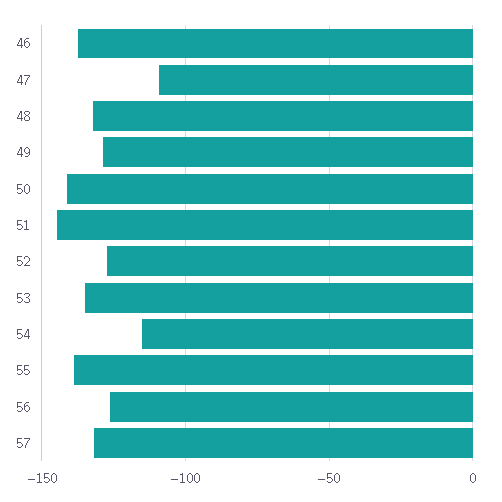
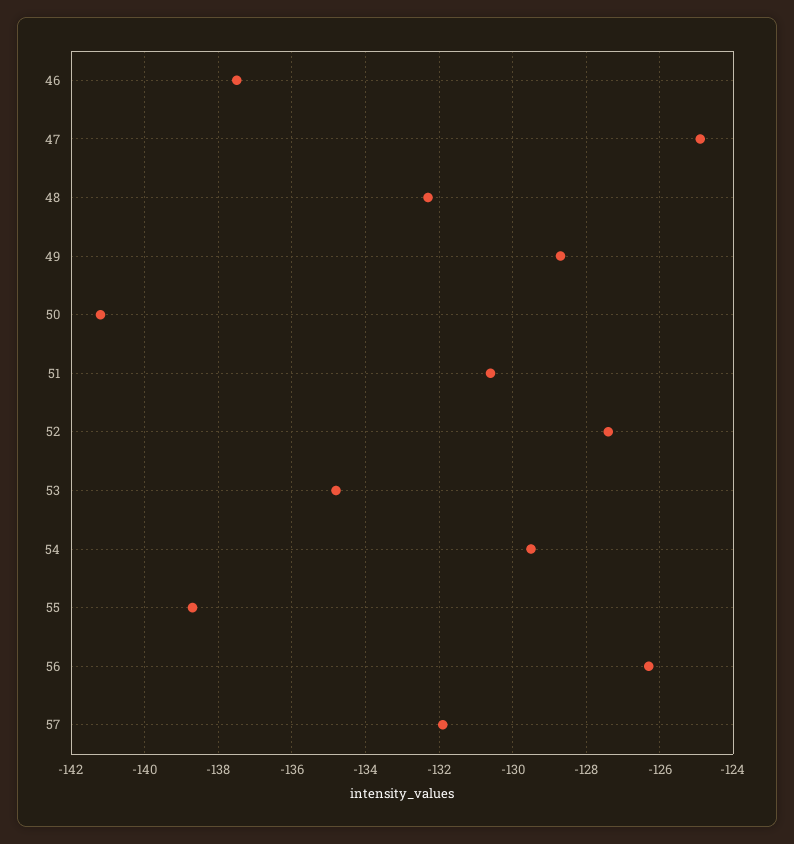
  {
    "46": -137.5,
-   "47": -110,
+   "47": -125,
    "48": -132.5,
    "49": -128.5,
    "50": -141,
-   "51": -145,
+   "51": -130.5,
    "52": -127.5,
    "53": -135,
-   "54": -115,
+   "54": -129.5,
    "55": -138.5,
    "56": -126.5,
    "57": -132
  }

